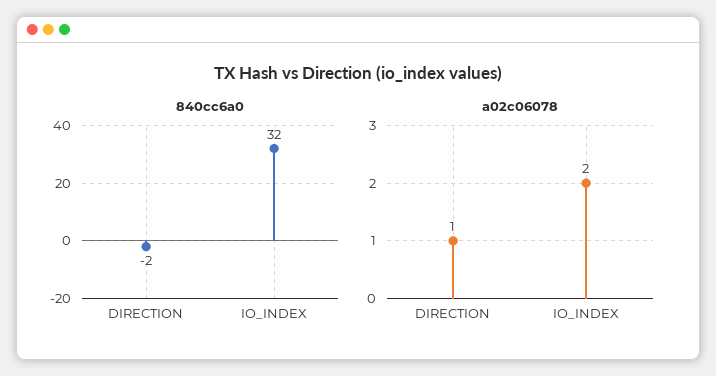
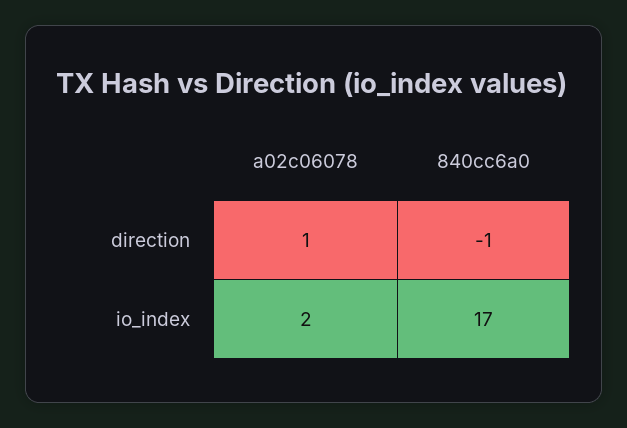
  {
    "840cc6a0": {
-     "DIRECTION": -2,
+     "DIRECTION": -1,
-     "IO_INDEX": 32
+     "IO_INDEX": 17
    },
    "a02c06078": {
      "DIRECTION": 1,
      "IO_INDEX": 2
    }
  }

